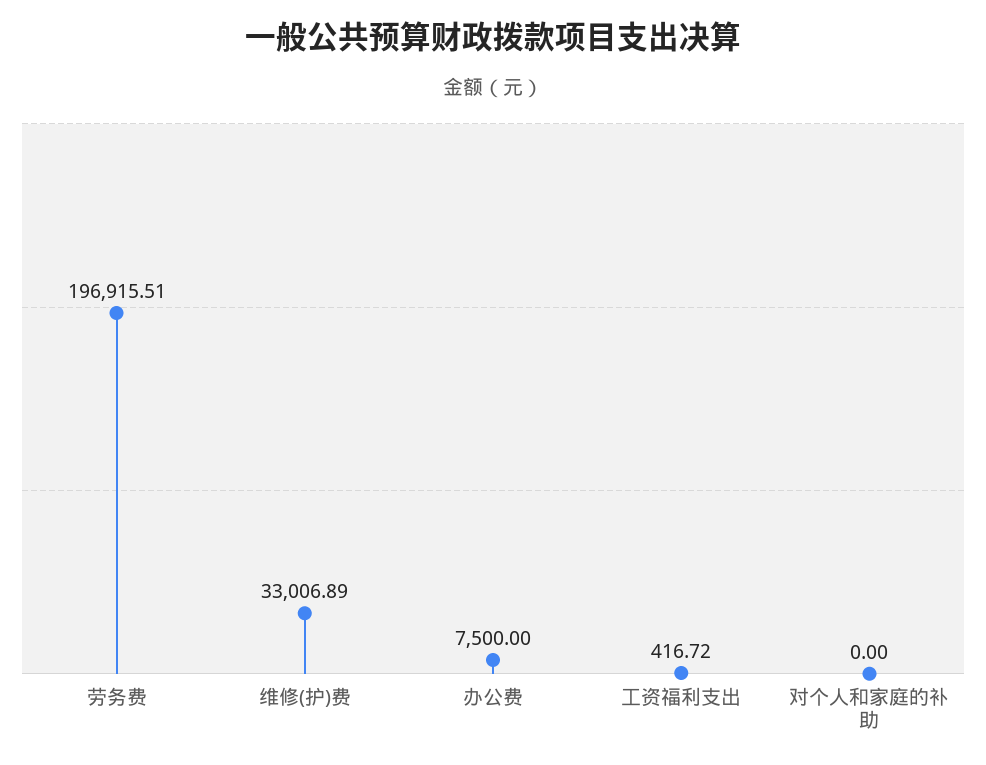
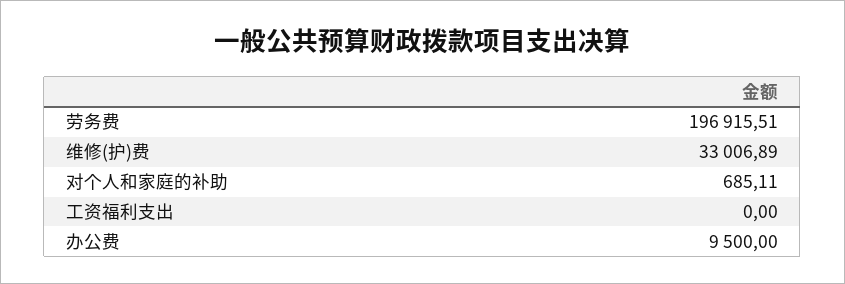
  {
    "劳务费": 196915.51,
    "维修(护)费": 33006.89,
-   "办公费": 7500,
+   "办公费": 9500,
-   "工资福利支出": 416.72,
+   "工资福利支出": 0,
-   "对个人和家庭的补助": 0
+   "对个人和家庭的补助": 685.11
  }

